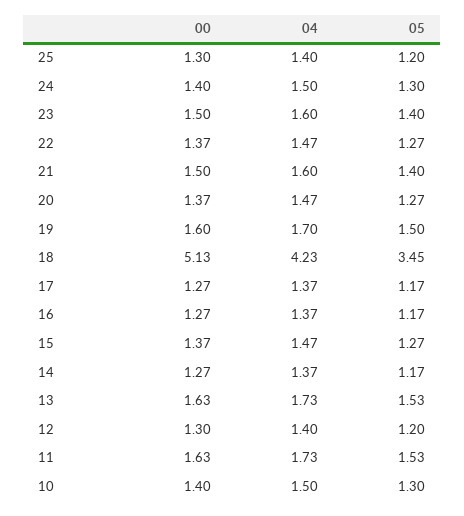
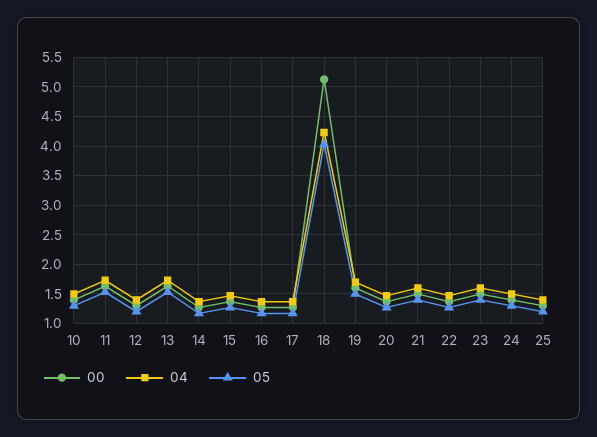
  {
    "00": {
      "25": 1.3,
      "24": 1.4,
      "23": 1.5,
      "22": 1.37,
      "21": 1.5,
      "20": 1.37,
      "19": 1.6,
      "18": 5.13,
      "17": 1.27,
      "16": 1.27,
      "15": 1.37,
      "14": 1.27,
      "13": 1.63,
      "12": 1.3,
      "11": 1.63,
      "10": 1.4
    },
    "04": {
      "25": 1.4,
      "24": 1.5,
      "23": 1.6,
      "22": 1.47,
      "21": 1.6,
      "20": 1.47,
      "19": 1.7,
      "18": 4.23,
      "17": 1.37,
      "16": 1.37,
      "15": 1.47,
      "14": 1.37,
      "13": 1.73,
      "12": 1.4,
      "11": 1.73,
      "10": 1.5
    },
    "05": {
      "25": 1.2,
      "24": 1.3,
      "23": 1.4,
      "22": 1.27,
      "21": 1.4,
      "20": 1.27,
      "19": 1.5,
-     "18": 3.45,
+     "18": 4,
      "17": 1.17,
      "16": 1.17,
      "15": 1.27,
      "14": 1.17,
      "13": 1.53,
      "12": 1.2,
      "11": 1.53,
      "10": 1.3
    }
  }

